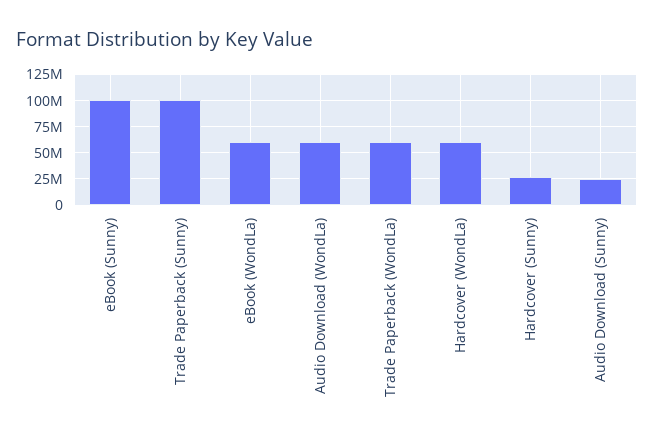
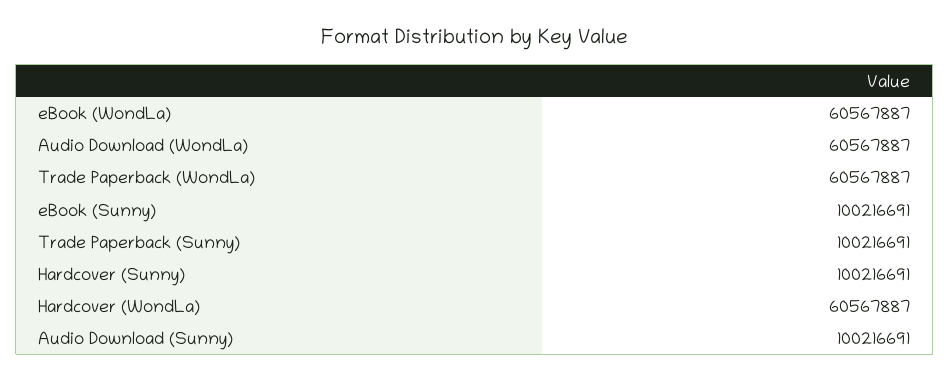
  {
    "eBook (Sunny)": 100216691,
    "Trade Paperback (Sunny)": 100216691,
    "eBook (WondLa)": 60567887,
    "Audio Download (WondLa)": 60567887,
    "Trade Paperback (WondLa)": 60567887,
    "Hardcover (WondLa)": 60567887,
-   "Hardcover (Sunny)": 25000000,
+   "Hardcover (Sunny)": 100216691,
-   "Audio Download (Sunny)": 25000000
+   "Audio Download (Sunny)": 100216691
  }

